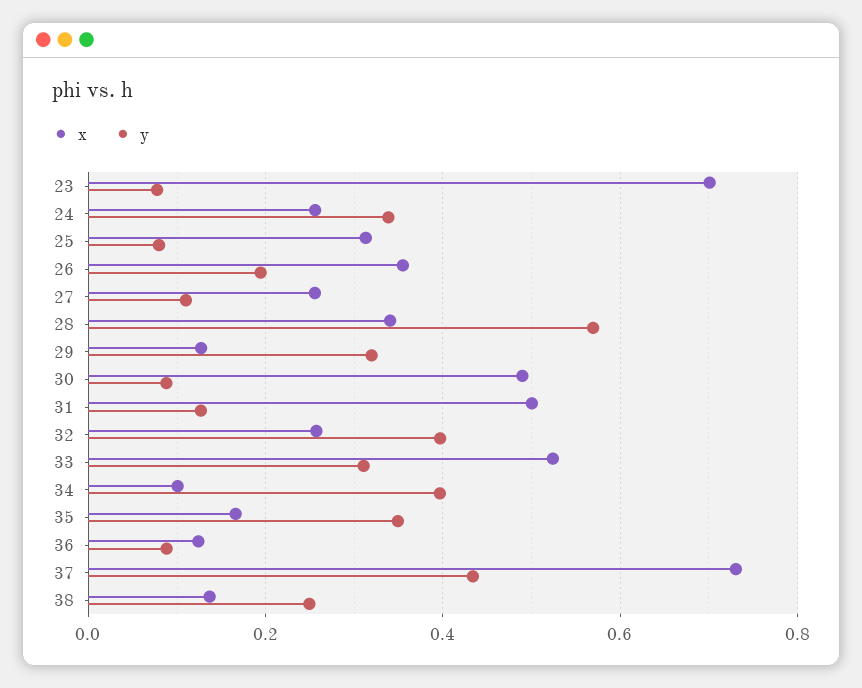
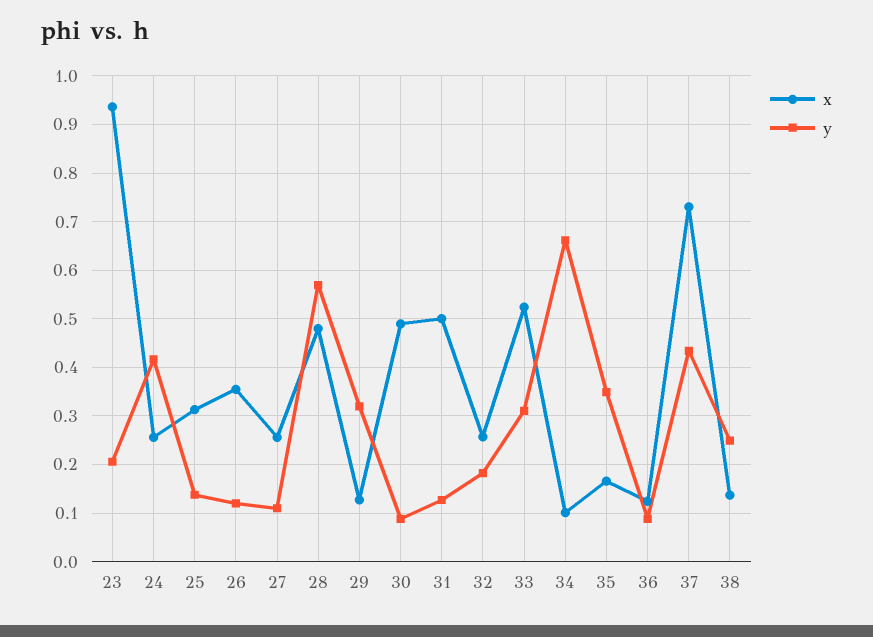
  {
    "x": {
-     "23": 0.7,
+     "23": 0.94,
      "24": 0.26,
      "25": 0.32,
      "26": 0.36,
      "27": 0.26,
-     "28": 0.34,
+     "28": 0.48,
      "29": 0.12,
      "30": 0.48,
      "31": 0.5,
      "32": 0.26,
      "33": 0.52,
      "34": 0.1,
      "35": 0.16,
      "36": 0.12,
      "37": 0.74,
      "38": 0.14
    },
    "y": {
-     "23": 0.08,
+     "23": 0.2,
-     "24": 0.34,
+     "24": 0.42,
-     "25": 0.08,
+     "25": 0.14,
-     "26": 0.2,
+     "26": 0.12,
      "27": 0.1,
      "28": 0.56,
      "29": 0.32,
      "30": 0.08,
      "31": 0.12,
-     "32": 0.4,
+     "32": 0.18,
      "33": 0.32,
-     "34": 0.4,
+     "34": 0.66,
      "35": 0.34,
      "36": 0.08,
      "37": 0.44,
      "38": 0.24
    }
  }

